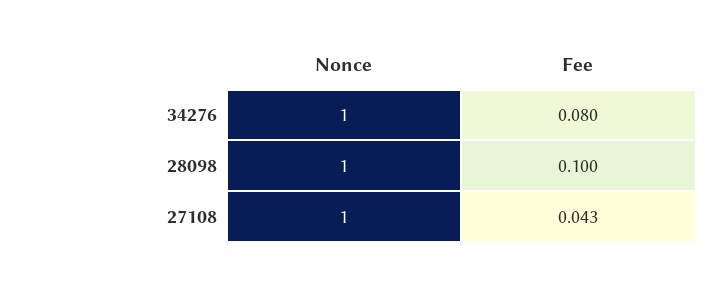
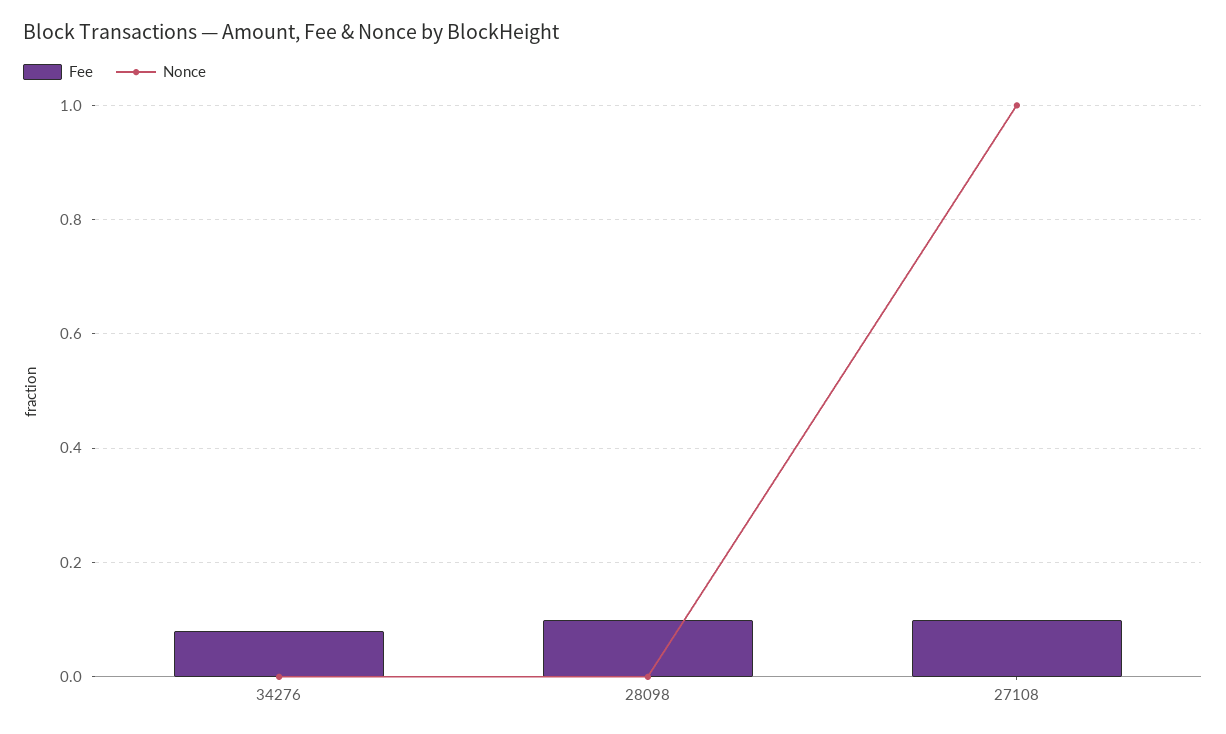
  {
    "Nonce": {
-     "34276": 1,
+     "34276": 0,
-     "28098": 1,
+     "28098": 0,
      "27108": 1
    },
    "Fee": {
      "34276": 0.08,
      "28098": 0.1,
-     "27108": 0.043
+     "27108": 0.1
    }
  }

